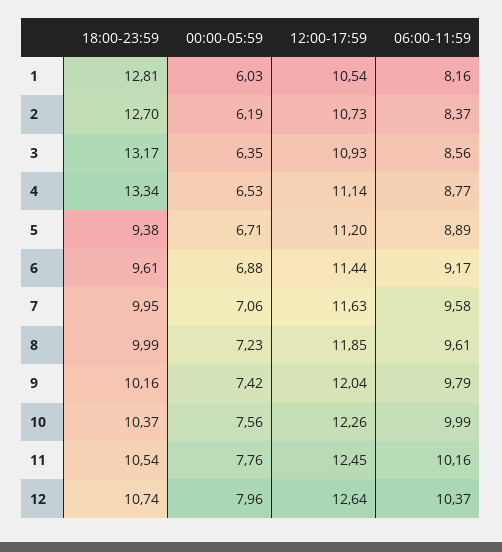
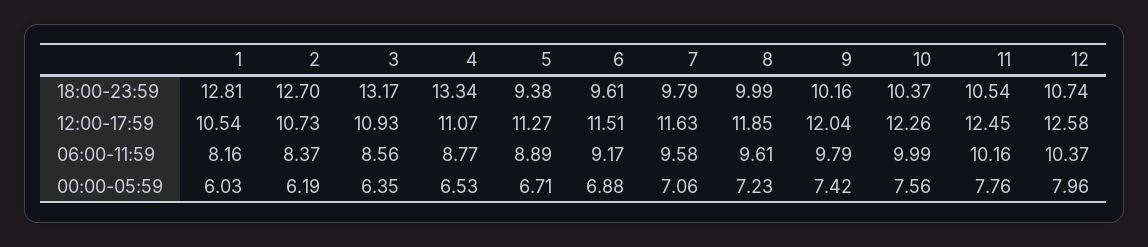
  {
    "18:00-23:59": {
      "1": 12.81,
      "2": 12.7,
      "3": 13.17,
      "4": 13.34,
      "5": 9.38,
      "6": 9.61,
-     "7": 9.95,
+     "7": 9.79,
      "8": 9.99,
      "9": 10.16,
      "10": 10.37,
      "11": 10.54,
      "12": 10.74
    },
    "00:00-05:59": {
      "1": 6.03,
      "2": 6.19,
      "3": 6.35,
      "4": 6.53,
      "5": 6.71,
      "6": 6.88,
      "7": 7.06,
      "8": 7.23,
      "9": 7.42,
      "10": 7.56,
      "11": 7.76,
      "12": 7.96
    },
    "12:00-17:59": {
      "1": 10.54,
      "2": 10.73,
      "3": 10.93,
-     "4": 11.14,
+     "4": 11.07,
-     "5": 11.2,
+     "5": 11.27,
-     "6": 11.44,
+     "6": 11.51,
      "7": 11.63,
      "8": 11.85,
      "9": 12.04,
      "10": 12.26,
      "11": 12.45,
-     "12": 12.64
+     "12": 12.58
    },
    "06:00-11:59": {
      "1": 8.16,
      "2": 8.37,
      "3": 8.56,
      "4": 8.77,
      "5": 8.89,
      "6": 9.17,
      "7": 9.58,
      "8": 9.61,
      "9": 9.79,
      "10": 9.99,
      "11": 10.16,
      "12": 10.37
    }
  }

